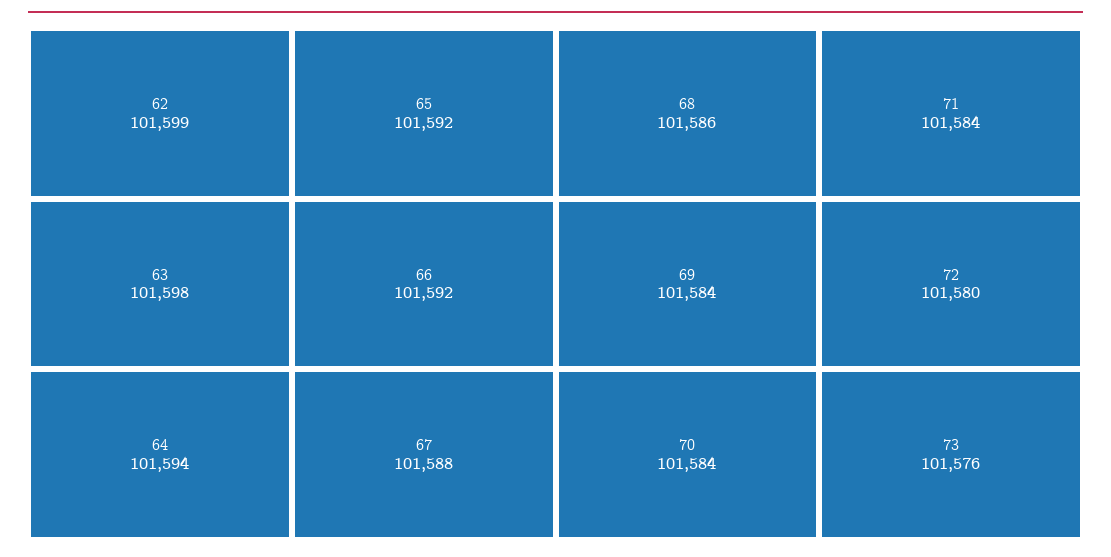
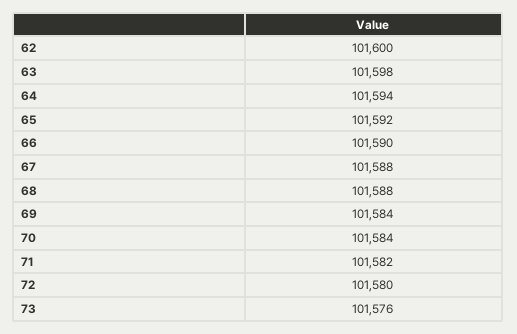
  {
-   "62": 101599,
+   "62": 101600,
    "63": 101598,
    "64": 101594,
    "65": 101592,
-   "66": 101592,
+   "66": 101590,
    "67": 101588,
-   "68": 101586,
+   "68": 101588,
    "69": 101584,
    "70": 101584,
-   "71": 101584,
+   "71": 101582,
    "72": 101580,
    "73": 101576
  }

